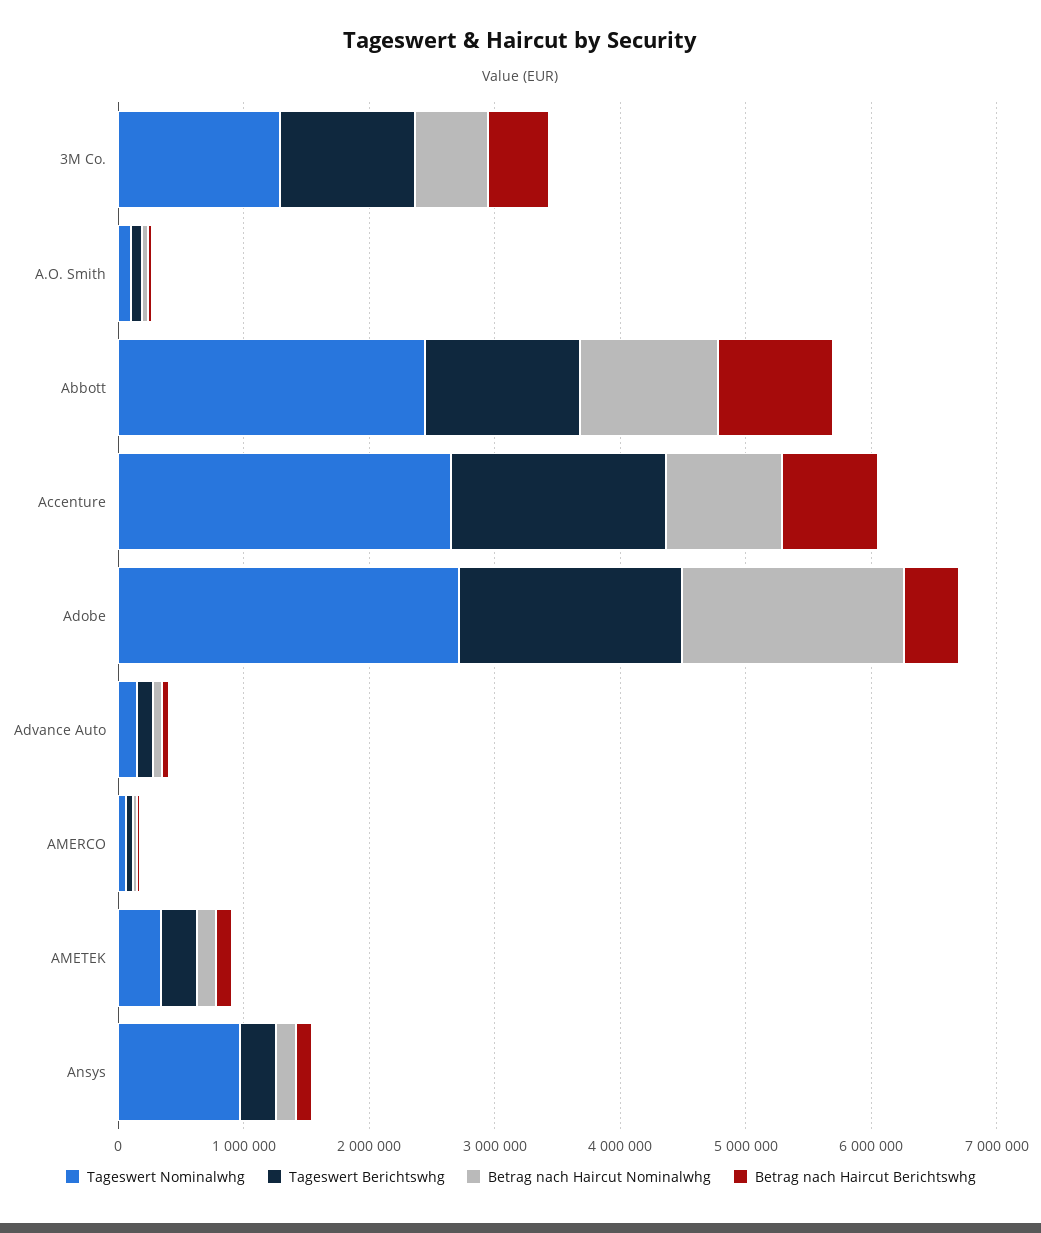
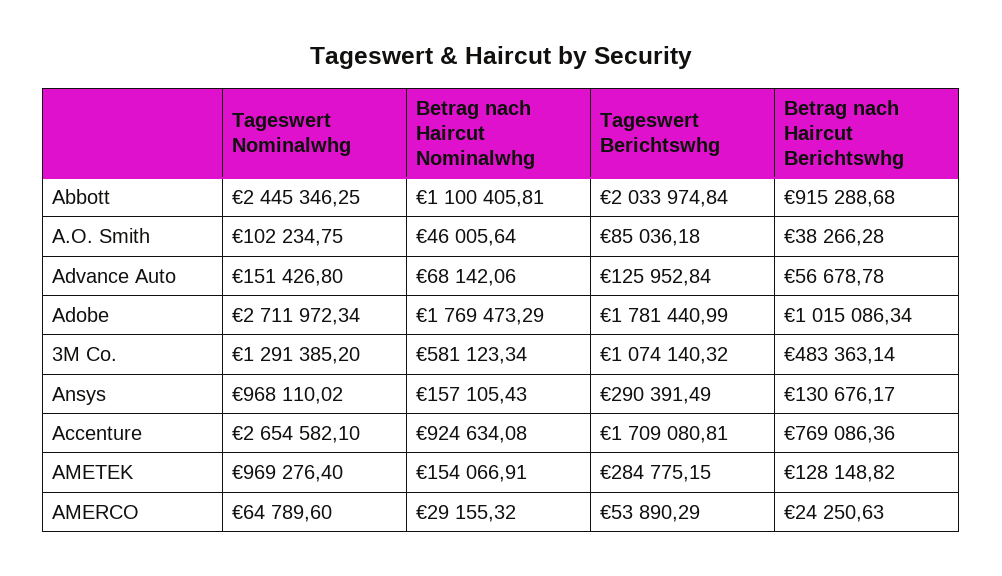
  {
    "Tageswert Nominalwhg": {
      "3M Co.": 1291385.2,
      "A.O. Smith": 102234.75,
      "Abbott": 2445346.25,
      "Accenture": 2654582.1,
      "Adobe": 2711972.34,
      "Advance Auto": 151426.8,
      "AMERCO": 64789.6,
-     "AMETEK": 400000,
+     "AMETEK": 969276.4,
      "Ansys": 968110.02
    },
    "Tageswert Berichtswhg": {
      "3M Co.": 1074140.32,
      "A.O. Smith": 85036.18,
-     "Abbott": 1200000,
+     "Abbott": 2033974.84,
      "Accenture": 1709080.81,
      "Adobe": 1781440.99,
      "Advance Auto": 125952.84,
      "AMERCO": 53890.29,
      "AMETEK": 284775.15,
      "Ansys": 290391.49
    },
    "Betrag nach Haircut Nominalwhg": {
      "3M Co.": 581123.34,
      "A.O. Smith": 46005.64,
      "Abbott": 1100405.81,
      "Accenture": 924634.08,
      "Adobe": 1769473.29,
      "Advance Auto": 68142.06,
      "AMERCO": 29155.32,
      "AMETEK": 154066.91,
      "Ansys": 157105.43
    },
    "Betrag nach Haircut Berichtswhg": {
      "3M Co.": 483363.14,
      "A.O. Smith": 38266.28,
      "Abbott": 915288.68,
      "Accenture": 769086.36,
-     "Adobe": 400000,
+     "Adobe": 1015086.34,
      "Advance Auto": 56678.78,
      "AMERCO": 24250.63,
      "AMETEK": 128148.82,
      "Ansys": 130676.17
    }
  }

